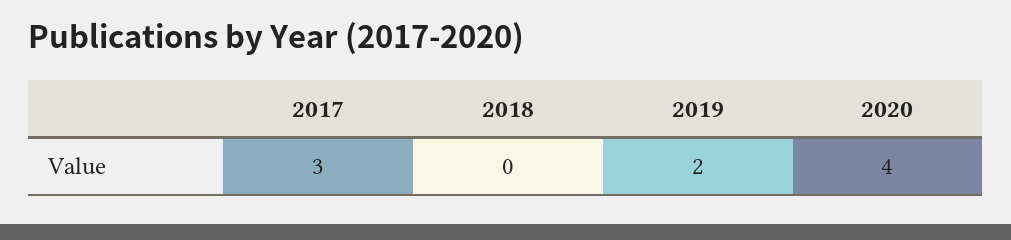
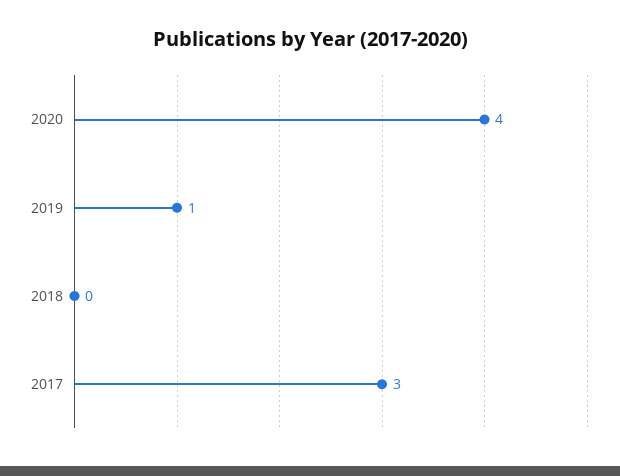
  {
    "2017": 3,
    "2018": 0,
-   "2019": 2,
+   "2019": 1,
    "2020": 4
  }

